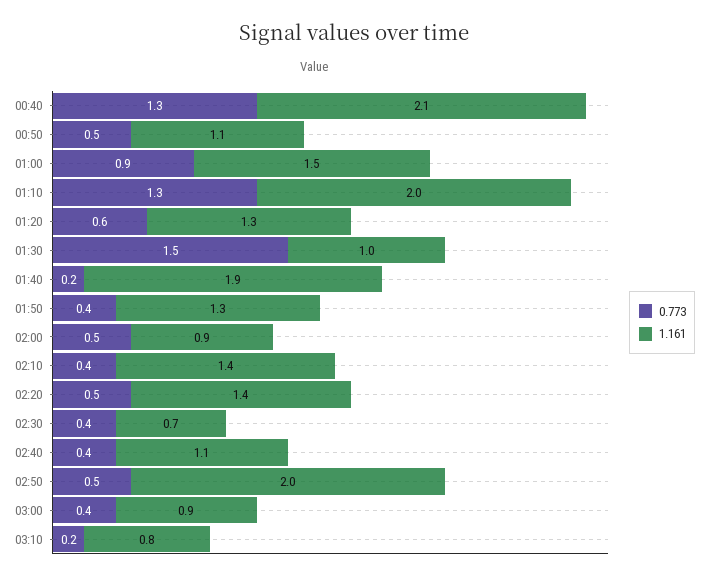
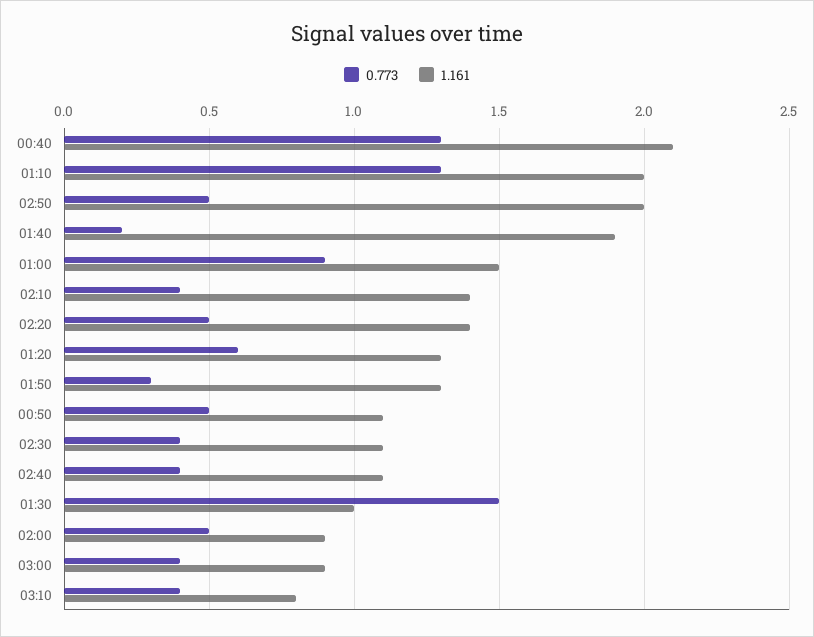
  {
    "0.773": {
      "00:40": 1.3,
      "00:50": 0.5,
      "01:00": 0.9,
      "01:10": 1.3,
      "01:20": 0.6,
      "01:30": 1.5,
      "01:40": 0.2,
-     "01:50": 0.4,
+     "01:50": 0.3,
      "02:00": 0.5,
      "02:10": 0.4,
      "02:20": 0.5,
      "02:30": 0.4,
      "02:40": 0.4,
      "02:50": 0.5,
      "03:00": 0.4,
-     "03:10": 0.2
+     "03:10": 0.4
    },
    "1.161": {
      "00:40": 2.1,
      "00:50": 1.1,
      "01:00": 1.5,
      "01:10": 2,
      "01:20": 1.3,
      "01:30": 1,
      "01:40": 1.9,
      "01:50": 1.3,
      "02:00": 0.9,
      "02:10": 1.4,
      "02:20": 1.4,
-     "02:30": 0.7,
+     "02:30": 1.1,
      "02:40": 1.1,
      "02:50": 2,
      "03:00": 0.9,
      "03:10": 0.8
    }
  }

